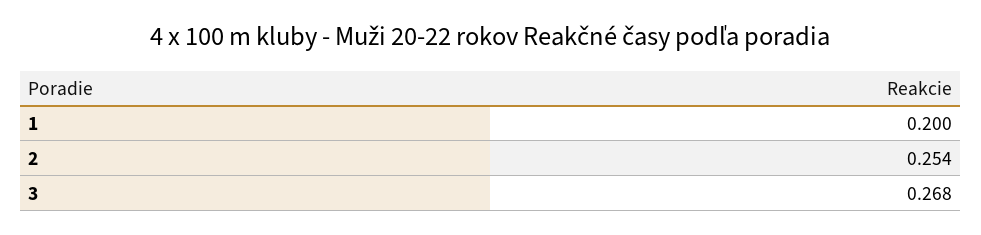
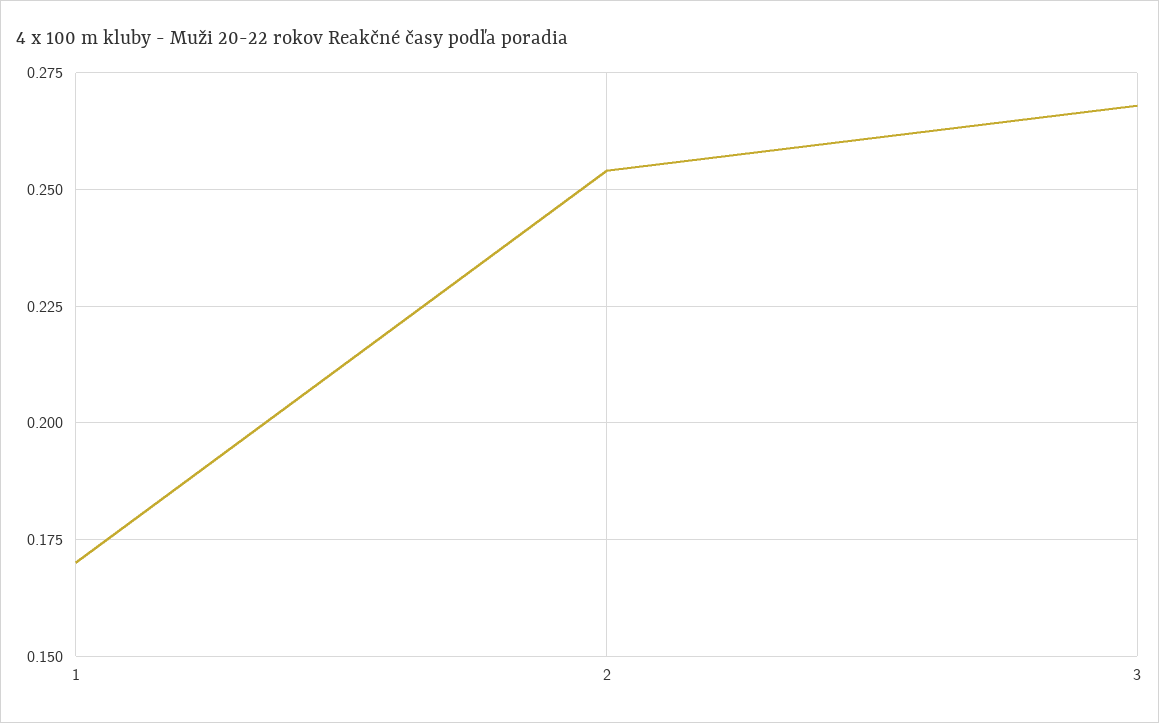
  {
-   "1": 0.2,
+   "1": 0.17,
    "2": 0.254,
    "3": 0.268
  }

